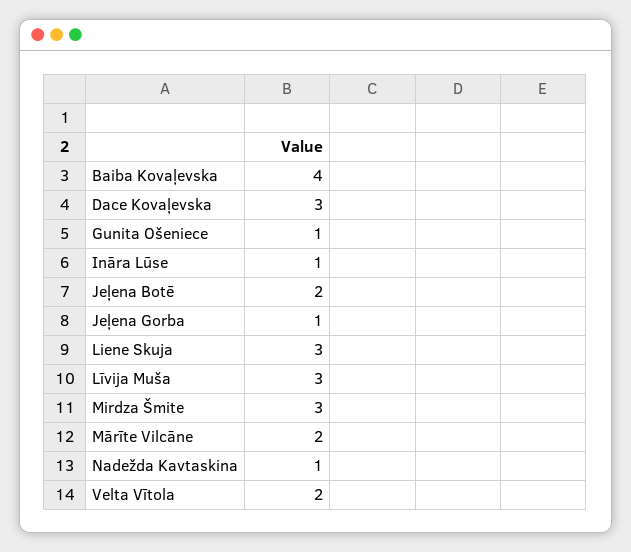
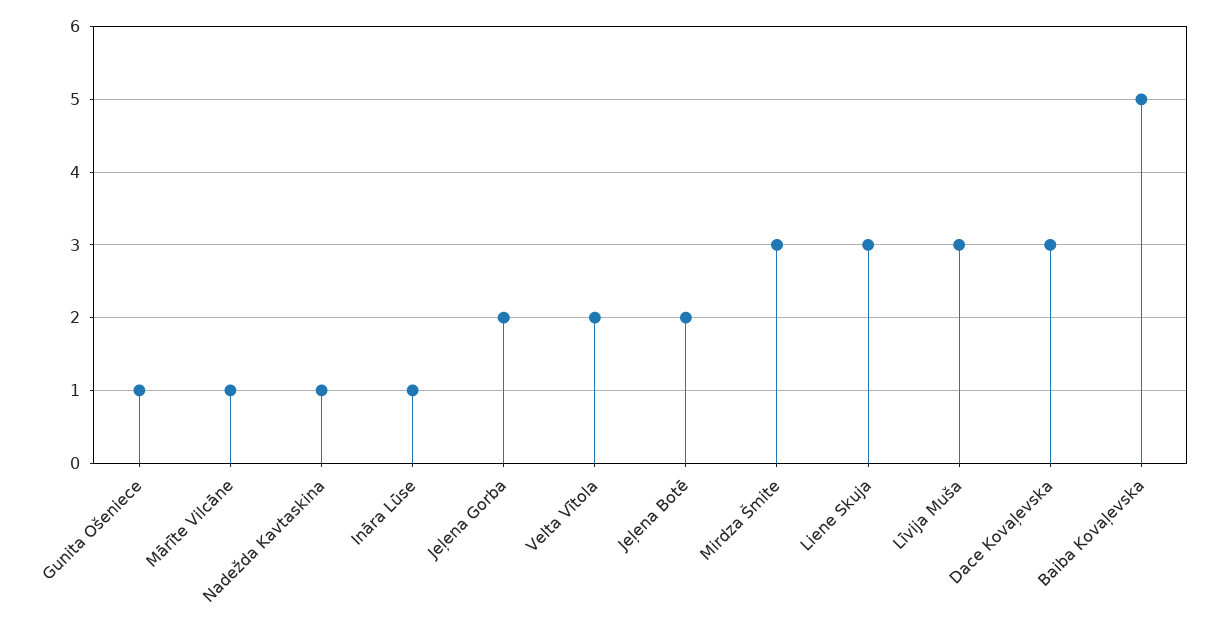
  {
-   "Baiba Kovaļevska": 4,
+   "Baiba Kovaļevska": 5,
    "Dace Kovaļevska": 3,
    "Gunita Ošeniece": 1,
    "Ināra Lūse": 1,
    "Jeļena Botē": 2,
-   "Jeļena Gorba": 1,
+   "Jeļena Gorba": 2,
    "Liene Skuja": 3,
    "Līvija Muša": 3,
    "Mirdza Šmite": 3,
-   "Mārīte Vilcāne": 2,
+   "Mārīte Vilcāne": 1,
    "Nadežda Kavtaskina": 1,
    "Velta Vītola": 2
  }

